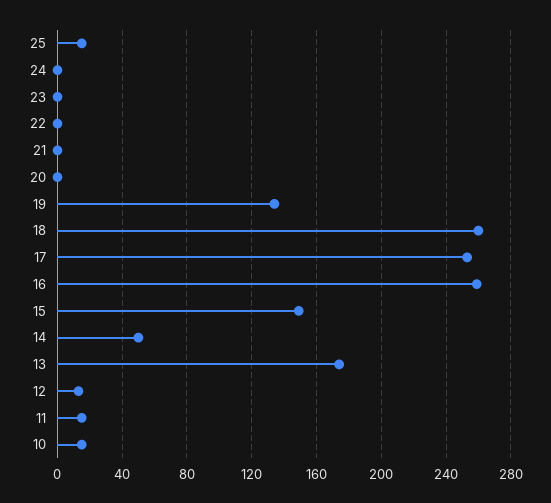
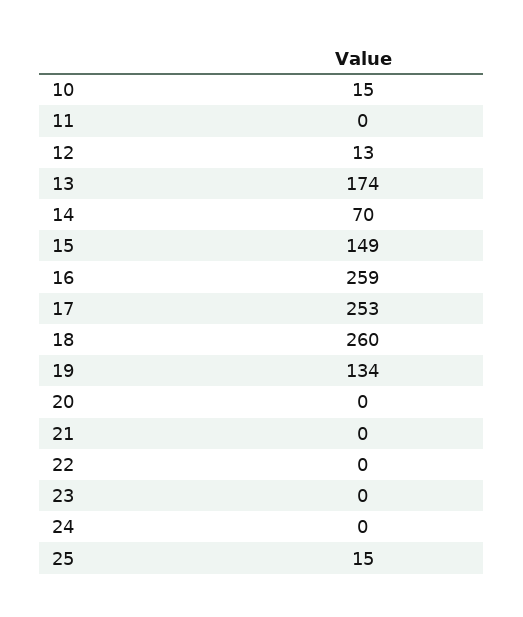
  {
    "25": 15,
    "24": 0,
    "23": 0,
    "22": 0,
    "21": 0,
    "20": 0,
    "19": 134,
    "18": 260,
    "17": 253,
    "16": 259,
    "15": 149,
-   "14": 50,
+   "14": 70,
    "13": 174,
    "12": 13,
-   "11": 15,
+   "11": 0,
    "10": 15
  }

